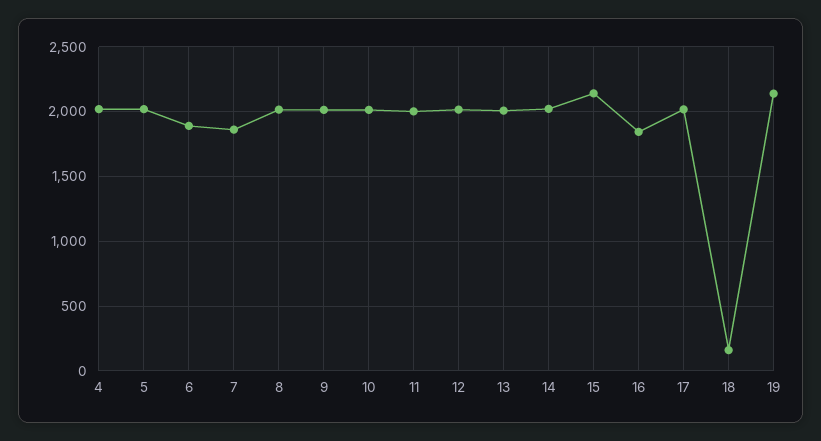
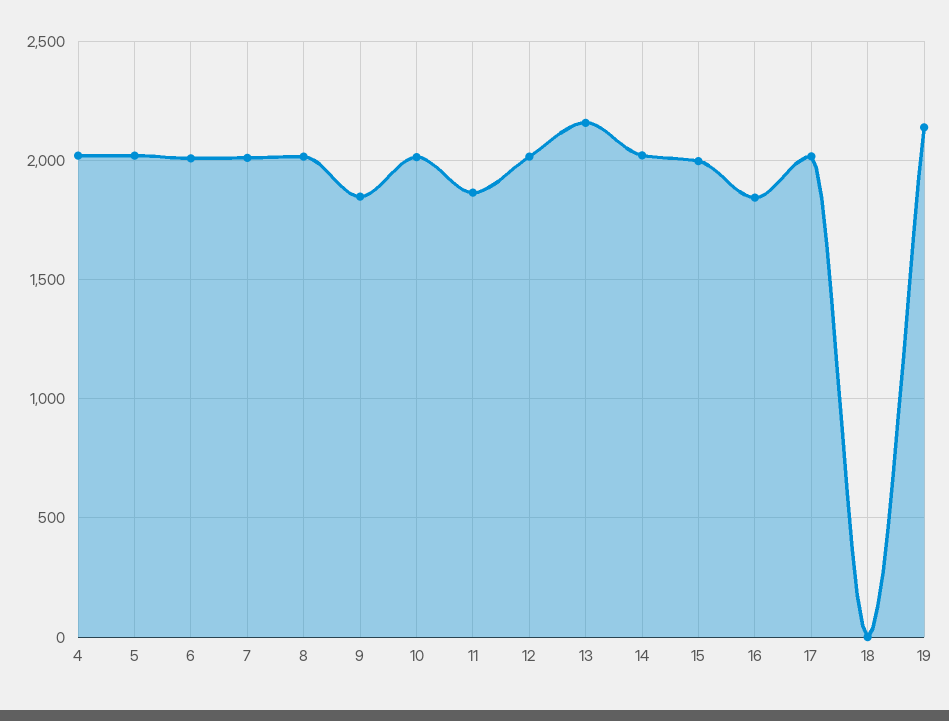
  {
    "4": 2000,
    "5": 2000,
-   "6": 1900,
+   "6": 2000,
-   "7": 1850,
+   "7": 2000,
    "8": 2000,
-   "9": 2000,
+   "9": 1850,
    "10": 2000,
-   "11": 2000,
+   "11": 1850,
    "12": 2000,
-   "13": 2000,
+   "13": 2150,
    "14": 2000,
-   "15": 2150,
+   "15": 2000,
    "16": 1850,
    "17": 2000,
-   "18": 150,
+   "18": 0,
    "19": 2150
  }

